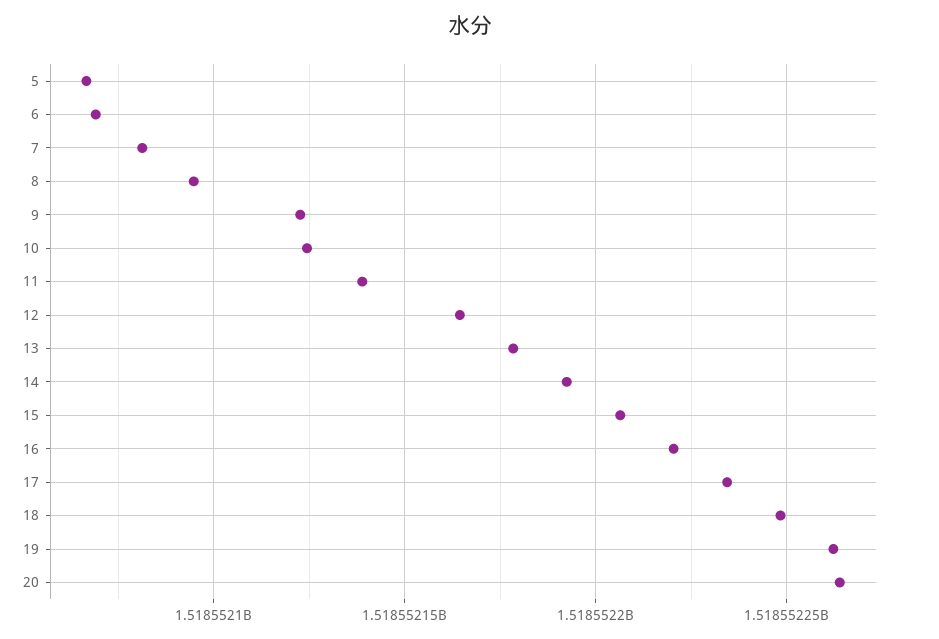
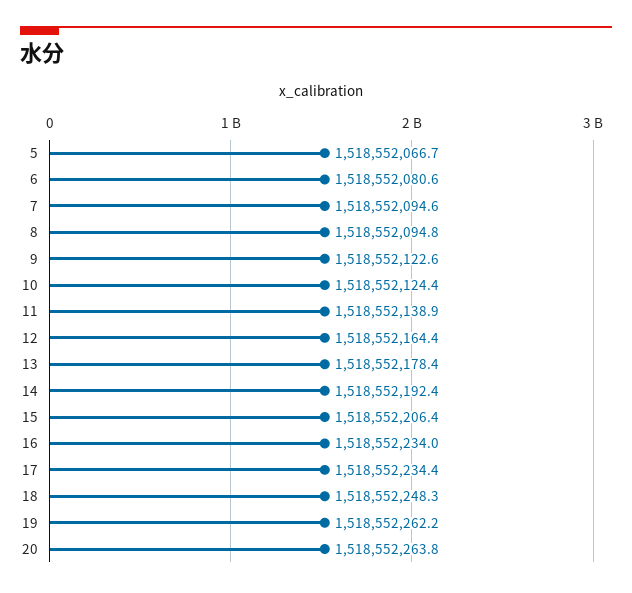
  {
    "5": 1518552066.7,
-   "6": 1518552070,
+   "6": 1518552080.6,
-   "7": 1518552080,
+   "7": 1518552094.6,
    "8": 1518552094.8,
    "9": 1518552122.6,
    "10": 1518552124.4,
    "11": 1518552138.9,
    "12": 1518552164.4,
    "13": 1518552178.4,
    "14": 1518552192.4,
    "15": 1518552206.4,
-   "16": 1518552220,
+   "16": 1518552234,
    "17": 1518552234.4,
    "18": 1518552248.3,
    "19": 1518552262.2,
    "20": 1518552263.8
  }

